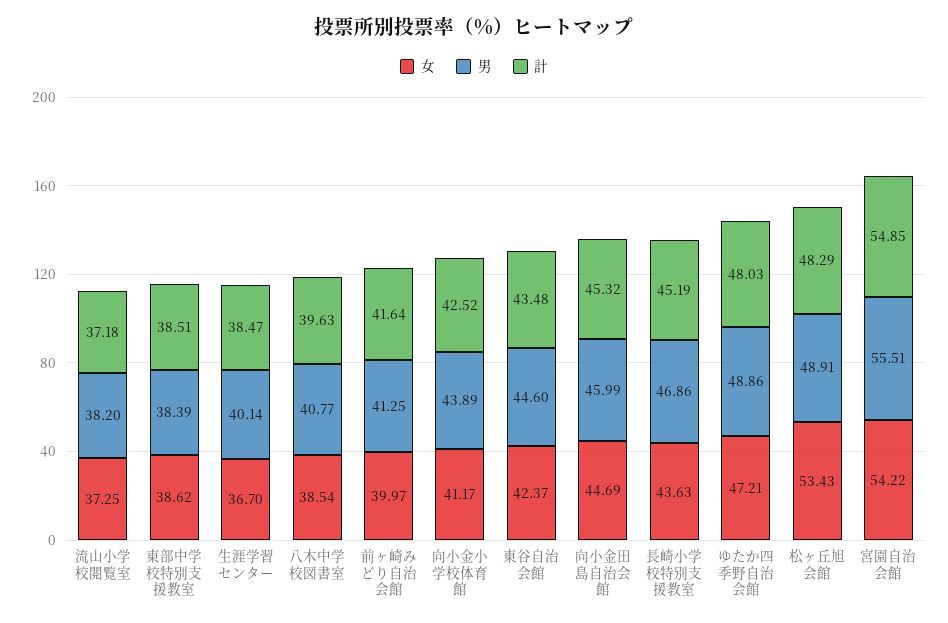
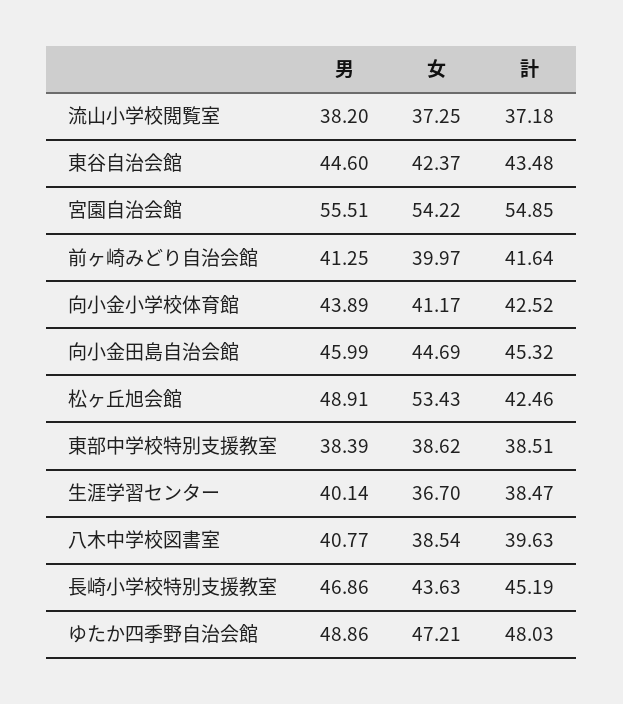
  {
    "女": {
      "流山小学校閲覧室": 37.25,
      "東部中学校特別支援教室": 38.62,
      "生涯学習センター": 36.7,
      "八木中学校図書室": 38.54,
      "前ヶ崎みどり自治会館": 39.97,
      "向小金小学校体育館": 41.17,
      "東谷自治会館": 42.37,
      "向小金田島自治会館": 44.69,
      "長崎小学校特別支援教室": 43.63,
      "ゆたか四季野自治会館": 47.21,
      "松ヶ丘旭会館": 53.43,
      "宮園自治会館": 54.22
    },
    "男": {
      "流山小学校閲覧室": 38.2,
      "東部中学校特別支援教室": 38.39,
      "生涯学習センター": 40.14,
      "八木中学校図書室": 40.77,
      "前ヶ崎みどり自治会館": 41.25,
      "向小金小学校体育館": 43.89,
      "東谷自治会館": 44.6,
      "向小金田島自治会館": 45.99,
      "長崎小学校特別支援教室": 46.86,
      "ゆたか四季野自治会館": 48.86,
      "松ヶ丘旭会館": 48.91,
      "宮園自治会館": 55.51
    },
    "計": {
      "流山小学校閲覧室": 37.18,
      "東部中学校特別支援教室": 38.51,
      "生涯学習センター": 38.47,
      "八木中学校図書室": 39.63,
      "前ヶ崎みどり自治会館": 41.64,
      "向小金小学校体育館": 42.52,
      "東谷自治会館": 43.48,
      "向小金田島自治会館": 45.32,
      "長崎小学校特別支援教室": 45.19,
      "ゆたか四季野自治会館": 48.03,
-     "松ヶ丘旭会館": 48.29,
+     "松ヶ丘旭会館": 42.46,
      "宮園自治会館": 54.85
    }
  }

